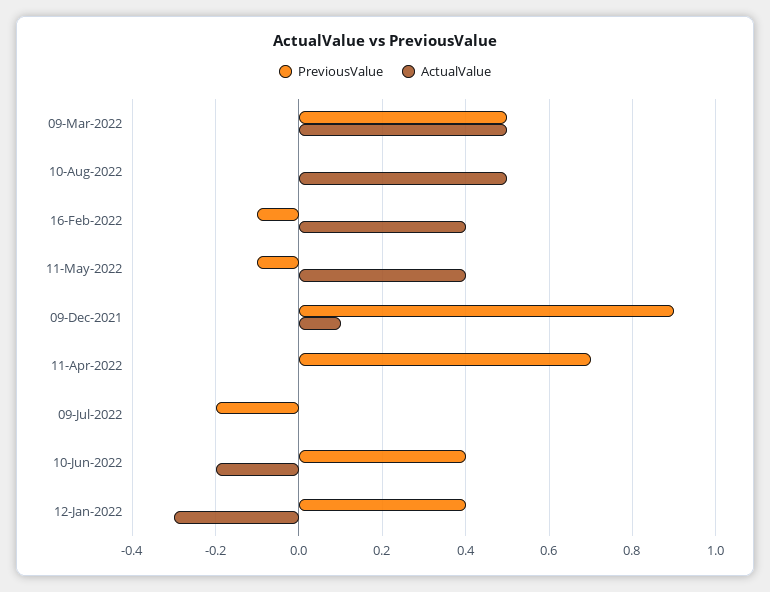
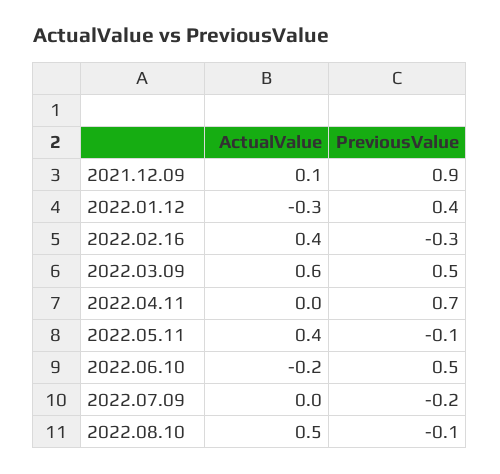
  {
    "PreviousValue": {
      "09-Mar-2022": 0.5,
-     "10-Aug-2022": 0,
+     "10-Aug-2022": -0.1,
-     "16-Feb-2022": -0.1,
+     "16-Feb-2022": -0.3,
      "11-May-2022": -0.1,
      "09-Dec-2021": 0.9,
      "11-Apr-2022": 0.7,
      "09-Jul-2022": -0.2,
-     "10-Jun-2022": 0.4,
+     "10-Jun-2022": 0.5,
      "12-Jan-2022": 0.4
    },
    "ActualValue": {
-     "09-Mar-2022": 0.5,
+     "09-Mar-2022": 0.6,
      "10-Aug-2022": 0.5,
      "16-Feb-2022": 0.4,
      "11-May-2022": 0.4,
      "09-Dec-2021": 0.1,
      "11-Apr-2022": 0,
      "09-Jul-2022": 0,
      "10-Jun-2022": -0.2,
      "12-Jan-2022": -0.3
    }
  }

